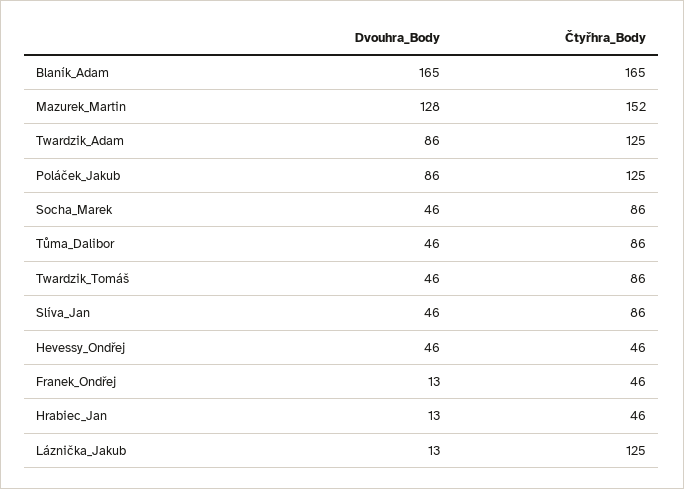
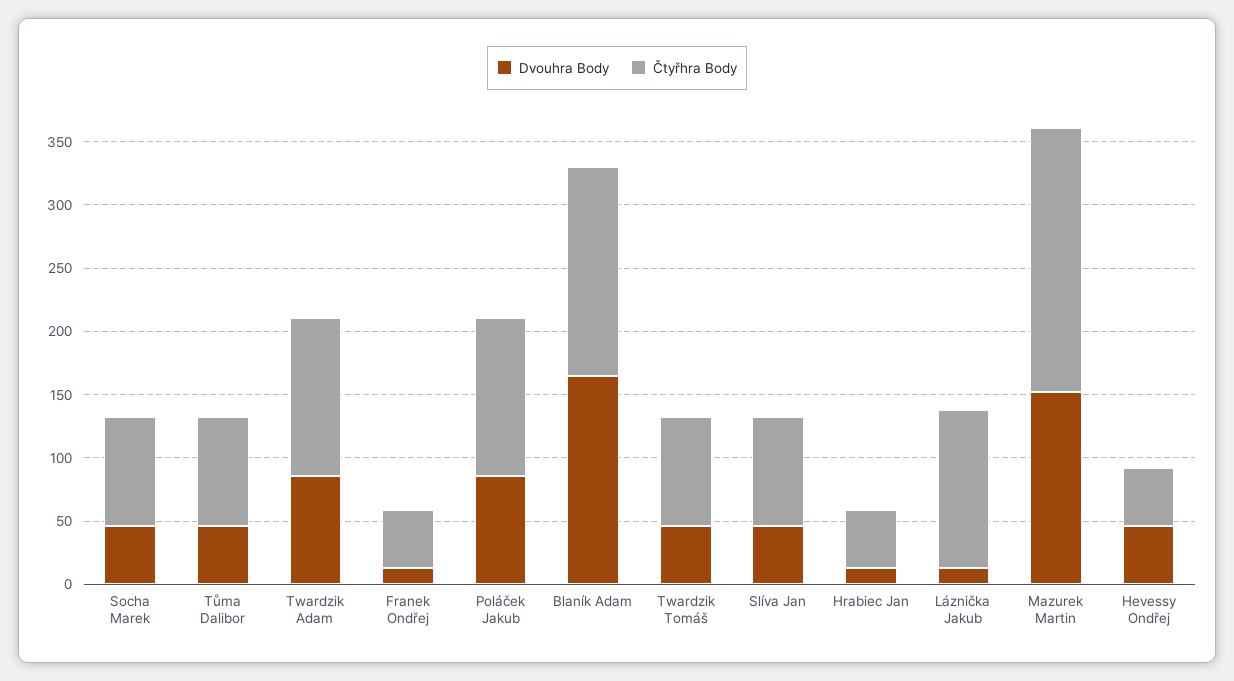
  {
    "Dvouhra_Body": {
      "Blaník_Adam": 165,
-     "Mazurek_Martin": 128,
+     "Mazurek_Martin": 150,
      "Twardzik_Adam": 86,
      "Poláček_Jakub": 86,
      "Socha_Marek": 46,
      "Tůma_Dalibor": 46,
      "Twardzik_Tomáš": 46,
      "Slíva_Jan": 46,
      "Hevessy_Ondřej": 46,
      "Franek_Ondřej": 13,
      "Hrabiec_Jan": 13,
      "Láznička_Jakub": 13
    },
    "Čtyřhra_Body": {
      "Blaník_Adam": 165,
-     "Mazurek_Martin": 152,
+     "Mazurek_Martin": 210,
      "Twardzik_Adam": 125,
      "Poláček_Jakub": 125,
      "Socha_Marek": 86,
      "Tůma_Dalibor": 86,
      "Twardzik_Tomáš": 86,
      "Slíva_Jan": 86,
      "Hevessy_Ondřej": 46,
      "Franek_Ondřej": 46,
      "Hrabiec_Jan": 46,
      "Láznička_Jakub": 125
    }
  }

